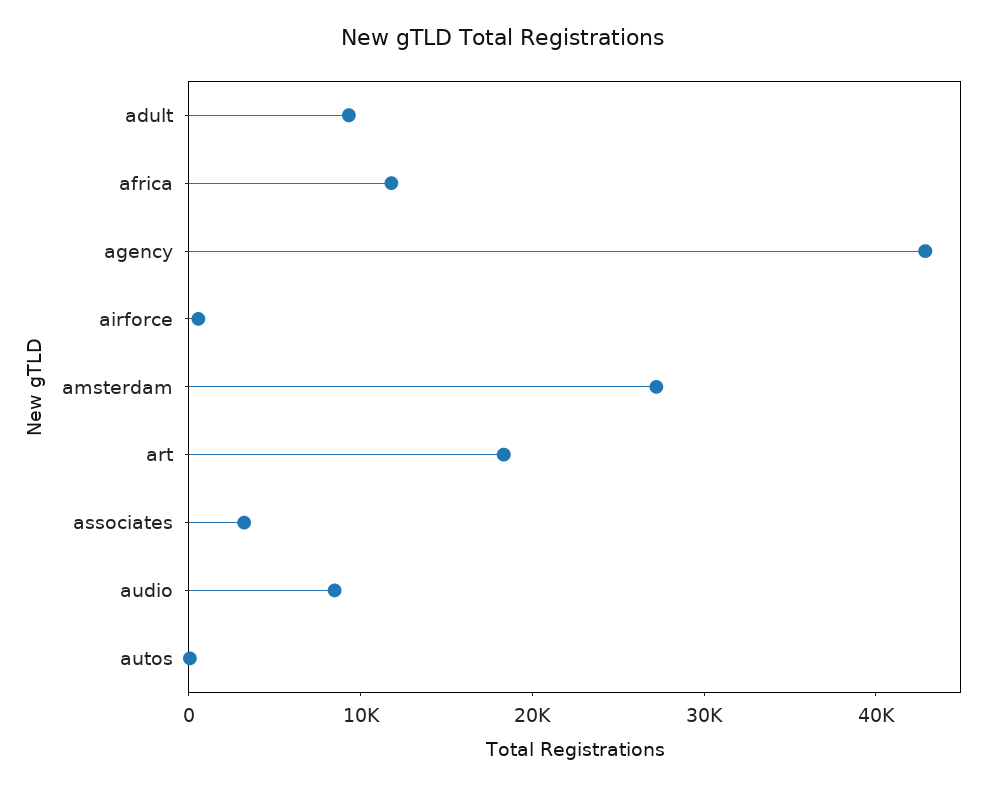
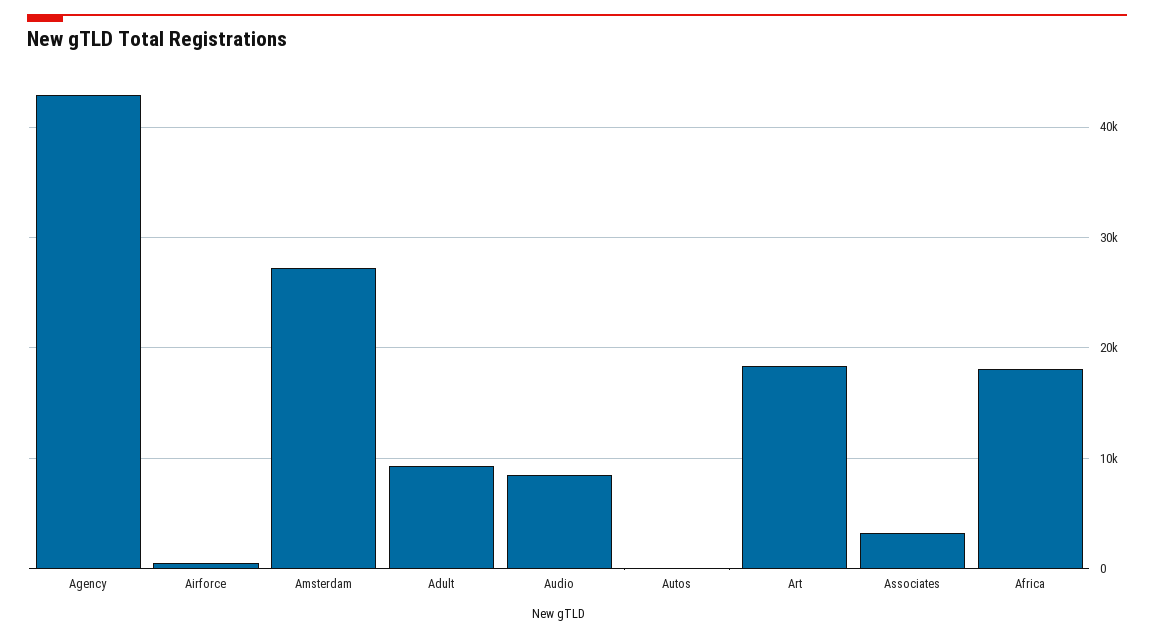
  {
    "adult": 9000,
-   "africa": 12000,
+   "africa": 18000,
    "agency": 43000,
    "airforce": 1000,
    "amsterdam": 27000,
    "art": 18000,
    "associates": 3000,
    "audio": 8000,
    "autos": 0
  }

